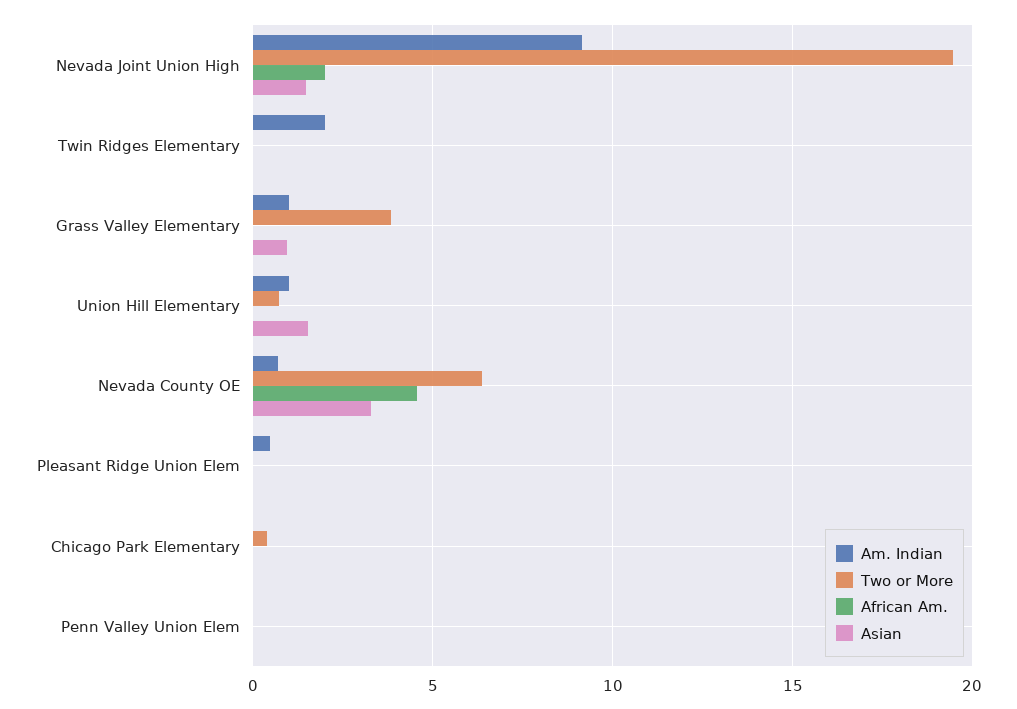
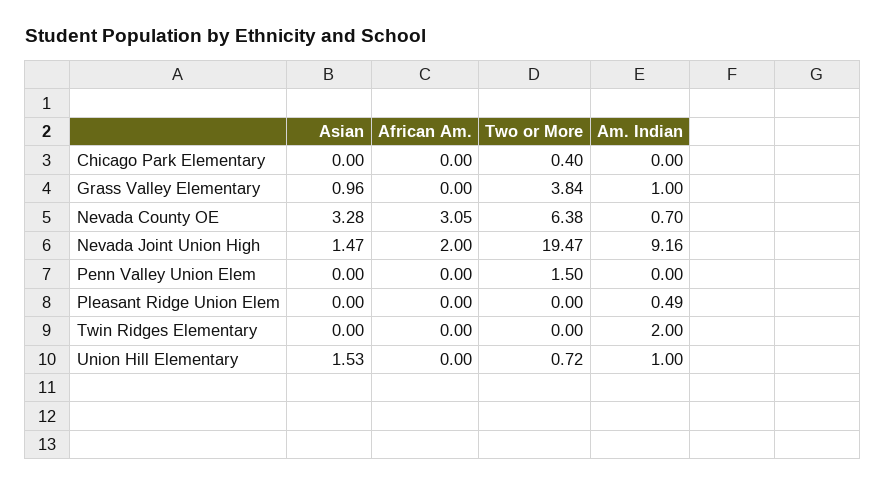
  {
    "Am. Indian": {
      "Nevada Joint Union High": 9.16,
      "Twin Ridges Elementary": 2,
      "Grass Valley Elementary": 1,
      "Union Hill Elementary": 1,
      "Nevada County OE": 0.7,
      "Pleasant Ridge Union Elem": 0.49,
      "Chicago Park Elementary": 0,
      "Penn Valley Union Elem": 0
    },
    "Two or More": {
      "Nevada Joint Union High": 19.47,
      "Twin Ridges Elementary": 0,
      "Grass Valley Elementary": 3.84,
      "Union Hill Elementary": 0.72,
      "Nevada County OE": 6.38,
      "Pleasant Ridge Union Elem": 0,
      "Chicago Park Elementary": 0.4,
-     "Penn Valley Union Elem": 0
+     "Penn Valley Union Elem": 1.5
    },
    "African Am.": {
      "Nevada Joint Union High": 2,
      "Twin Ridges Elementary": 0,
      "Grass Valley Elementary": 0,
      "Union Hill Elementary": 0,
-     "Nevada County OE": 4.5,
+     "Nevada County OE": 3.05,
      "Pleasant Ridge Union Elem": 0,
      "Chicago Park Elementary": 0,
      "Penn Valley Union Elem": 0
    },
    "Asian": {
      "Nevada Joint Union High": 1.47,
      "Twin Ridges Elementary": 0,
      "Grass Valley Elementary": 0.96,
      "Union Hill Elementary": 1.53,
      "Nevada County OE": 3.28,
      "Pleasant Ridge Union Elem": 0,
      "Chicago Park Elementary": 0,
      "Penn Valley Union Elem": 0
    }
  }

